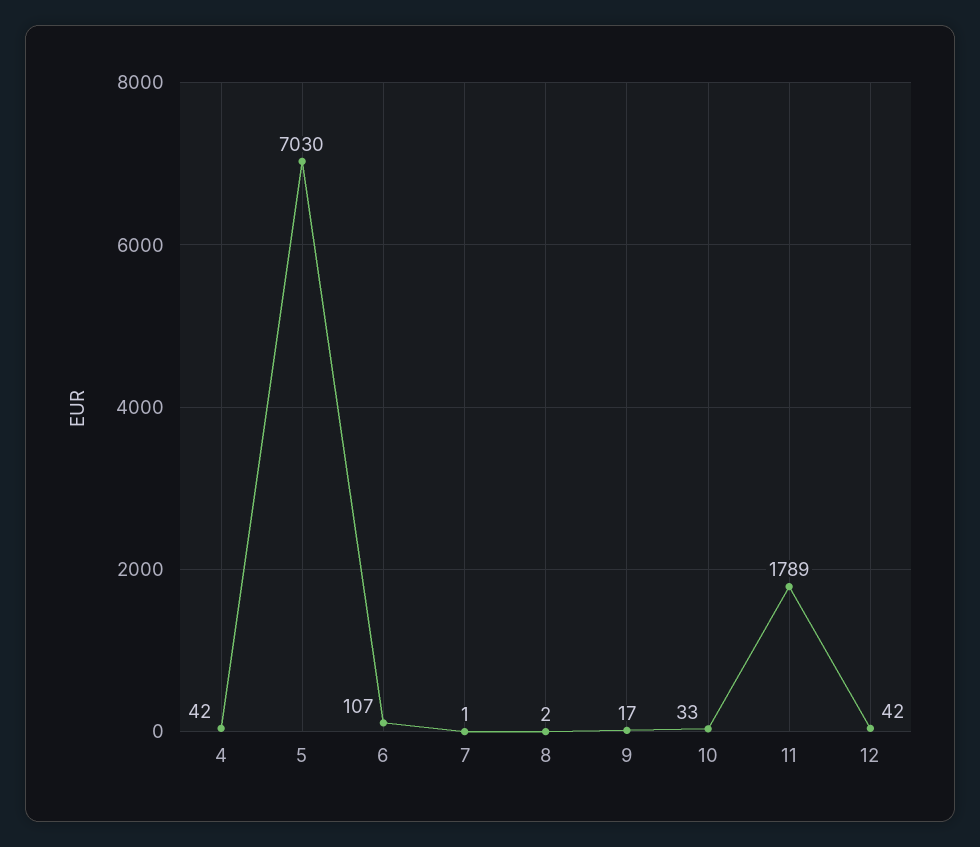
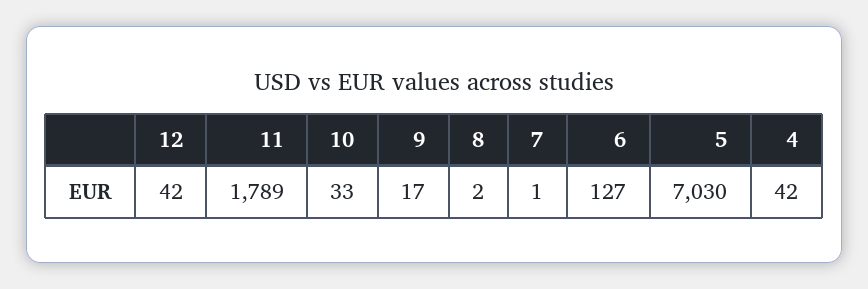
  {
    "4": 42,
    "5": 7030,
-   "6": 107,
+   "6": 127,
    "7": 1,
    "8": 2,
    "9": 17,
    "10": 33,
    "11": 1789,
    "12": 42
  }

